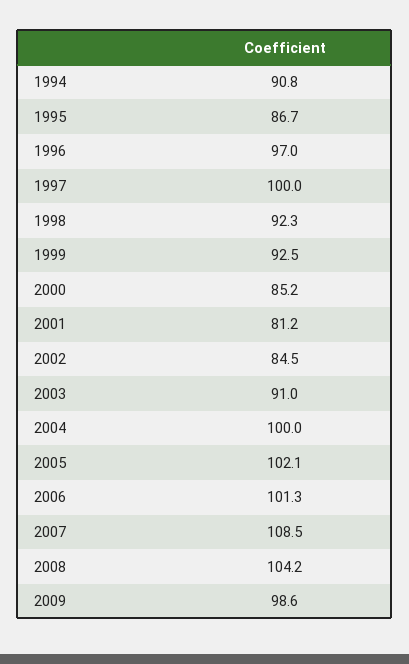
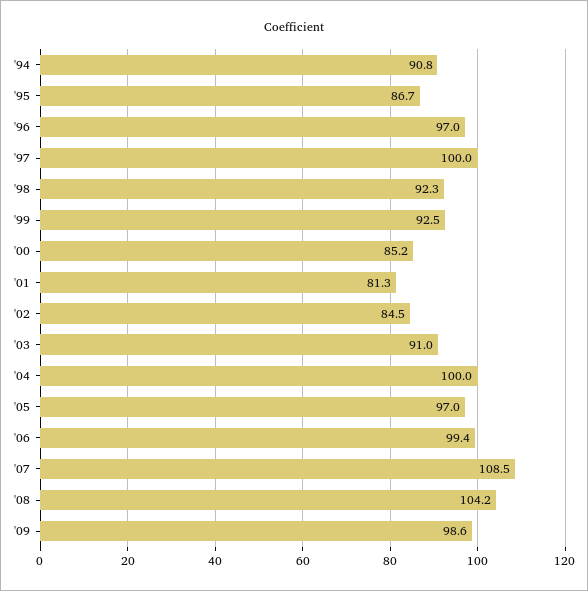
  {
    "1994": 90.8,
    "1995": 86.7,
    "1996": 97,
    "1997": 100,
    "1998": 92.3,
    "1999": 92.5,
    "2000": 85.2,
-   "2001": 81.2,
+   "2001": 81.3,
    "2002": 84.5,
    "2003": 91,
    "2004": 100,
-   "2005": 102.1,
+   "2005": 97,
-   "2006": 101.3,
+   "2006": 99.4,
    "2007": 108.5,
    "2008": 104.2,
    "2009": 98.6
  }

